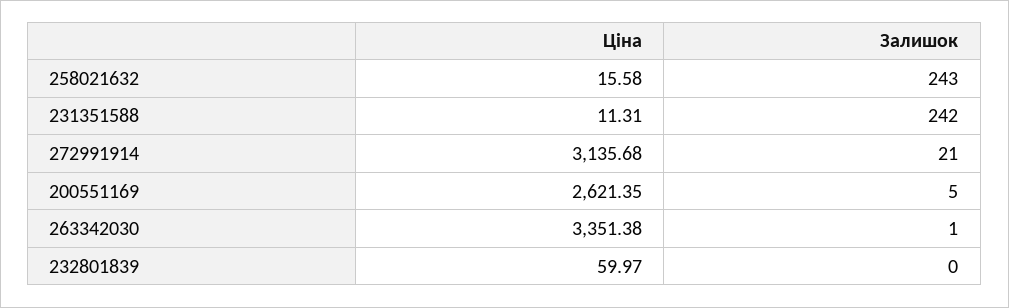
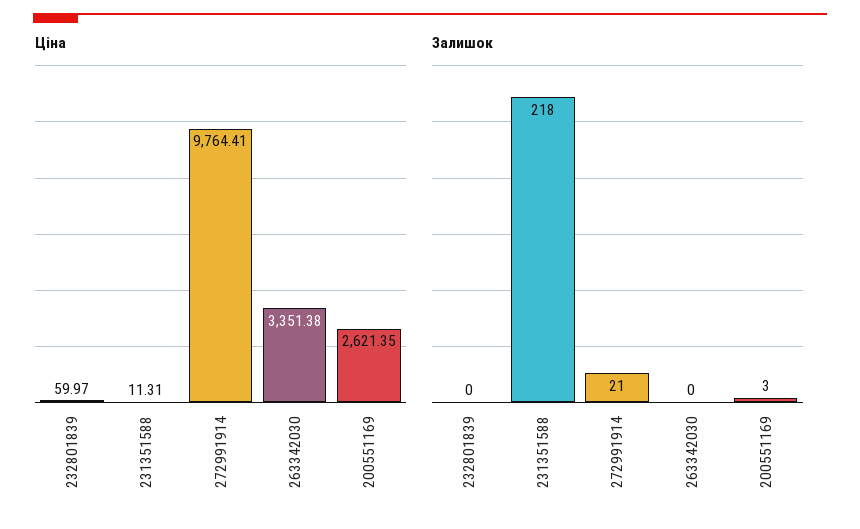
  {
    "Ціна": {
-     "258021632": 15.58,
      "231351588": 11.31,
-     "272991914": 3135.68,
+     "272991914": 9764.41,
      "200551169": 2621.35,
      "263342030": 3351.38,
      "232801839": 59.97
    },
    "Залишок": {
-     "258021632": 243,
-     "231351588": 242,
+     "231351588": 218,
      "272991914": 21,
-     "200551169": 5,
+     "200551169": 3,
-     "263342030": 1,
+     "263342030": 0,
      "232801839": 0
    }
  }

